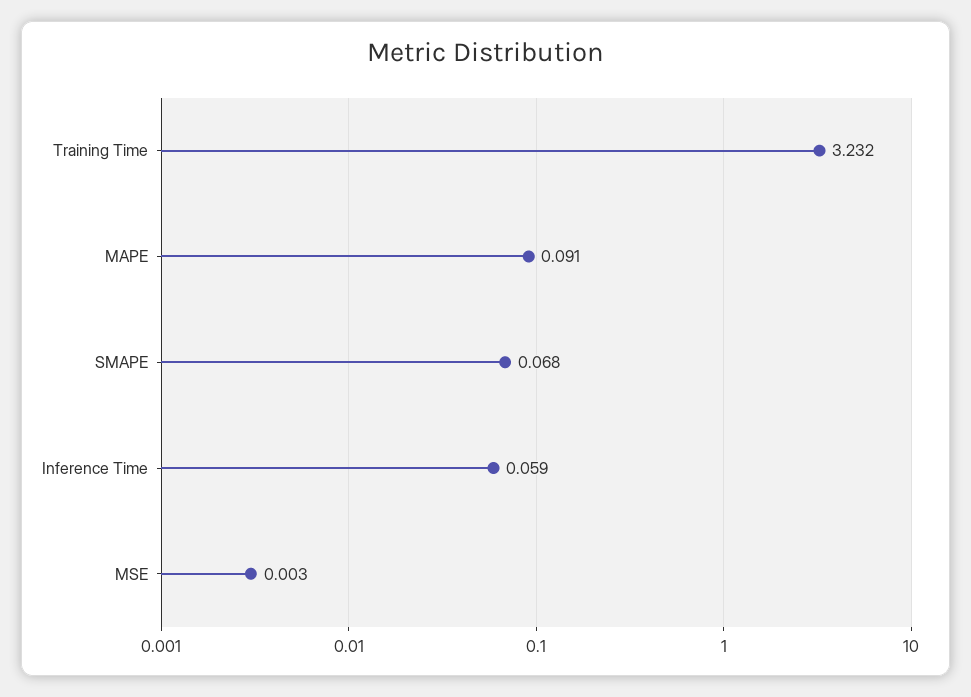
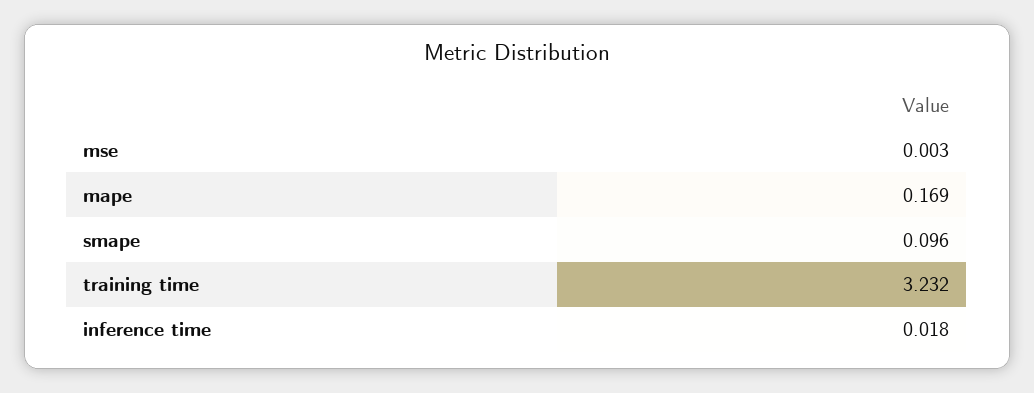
  {
    "Training Time": 3.232,
-   "MAPE": 0.091,
+   "MAPE": 0.169,
-   "SMAPE": 0.068,
+   "SMAPE": 0.096,
-   "Inference Time": 0.059,
+   "Inference Time": 0.018,
    "MSE": 0.003
  }

